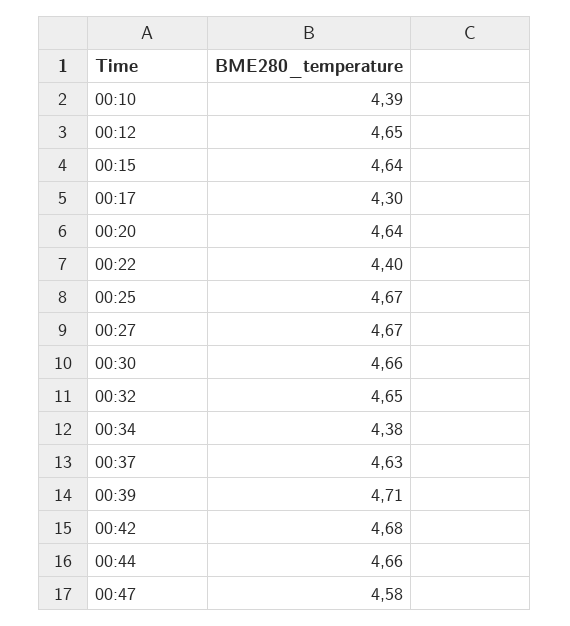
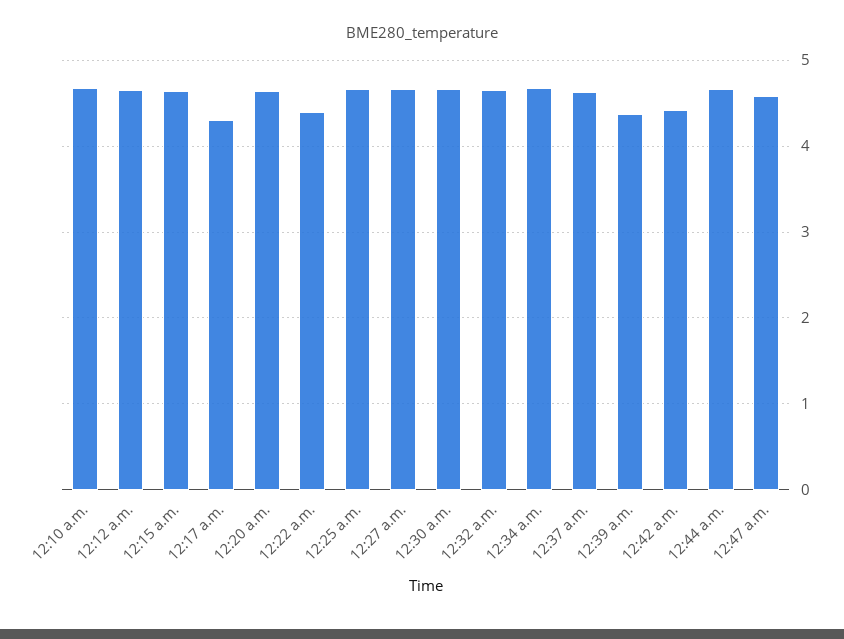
  {
-   "00:10": 4.39,
+   "00:10": 4.7,
    "00:12": 4.65,
    "00:15": 4.64,
    "00:17": 4.3,
    "00:20": 4.64,
    "00:22": 4.4,
    "00:25": 4.67,
    "00:27": 4.67,
    "00:30": 4.66,
    "00:32": 4.65,
-   "00:34": 4.38,
+   "00:34": 4.7,
    "00:37": 4.63,
-   "00:39": 4.71,
+   "00:39": 4.4,
-   "00:42": 4.68,
+   "00:42": 4.4,
    "00:44": 4.66,
    "00:47": 4.58
  }

